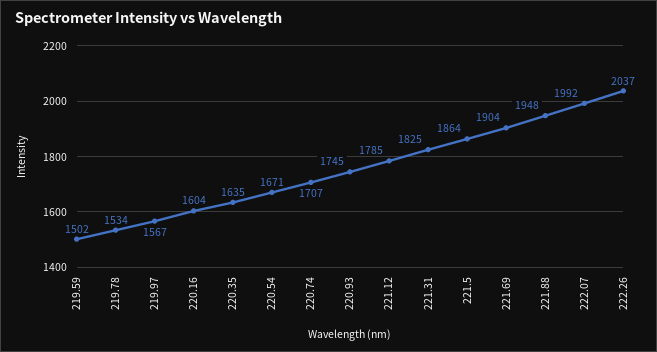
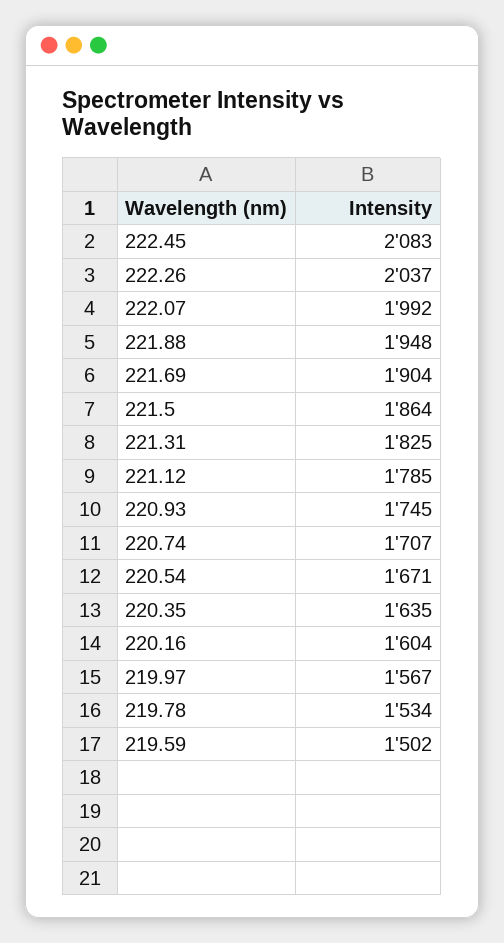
  {
    "219.59": 1502,
    "219.78": 1534,
    "219.97": 1567,
    "220.16": 1604,
    "220.35": 1635,
    "220.54": 1671,
    "220.74": 1707,
    "220.93": 1745,
    "221.12": 1785,
    "221.31": 1825,
    "221.5": 1864,
    "221.69": 1904,
    "221.88": 1948,
    "222.07": 1992,
-   "222.26": 2037
+   "222.26": 2037,
+   "222.45": 2083
  }

